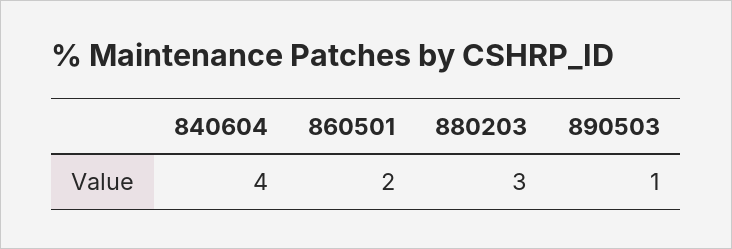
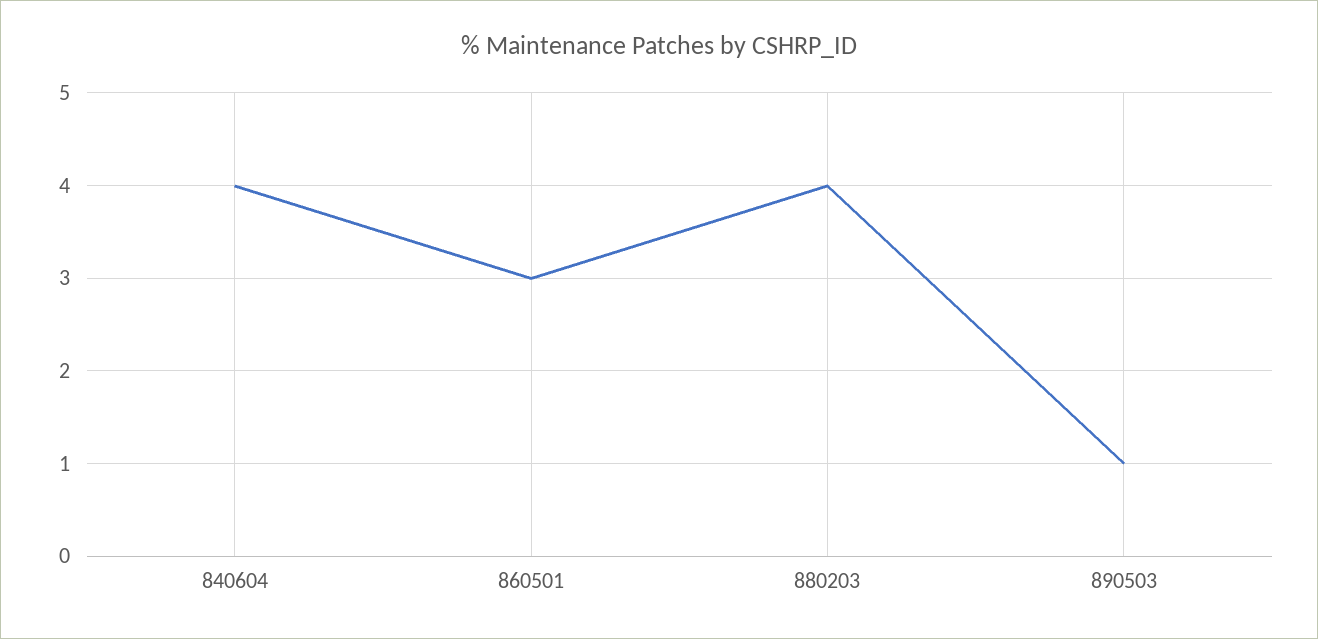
  {
    "840604": 4,
-   "860501": 2,
+   "860501": 3,
-   "880203": 3,
+   "880203": 4,
    "890503": 1
  }

